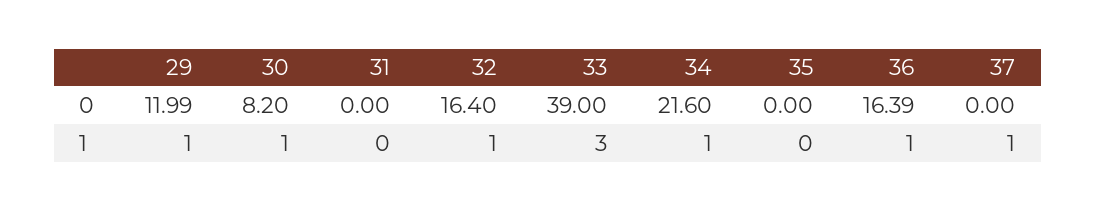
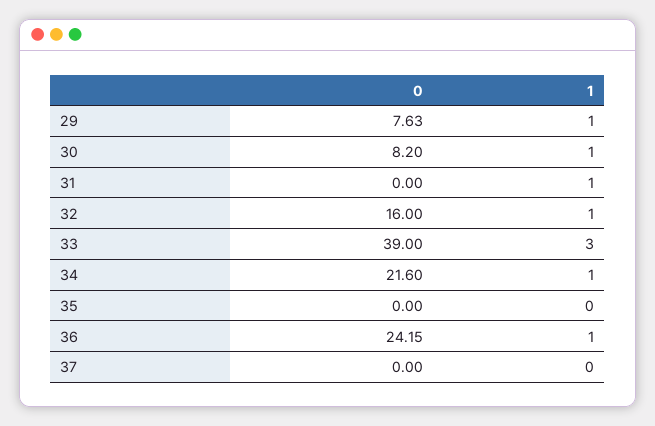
  {
    "29": {
-     "0": 11.99,
+     "0": 7.63,
      "1": 1
    },
    "30": {
      "0": 8.2,
      "1": 1
    },
    "31": {
      "0": 0,
-     "1": 0
+     "1": 1
    },
    "32": {
-     "0": 16.4,
+     "0": 16,
      "1": 1
    },
    "33": {
      "0": 39,
      "1": 3
    },
    "34": {
      "0": 21.6,
      "1": 1
    },
    "35": {
      "0": 0,
      "1": 0
    },
    "36": {
-     "0": 16.39,
+     "0": 24.15,
      "1": 1
    },
    "37": {
      "0": 0,
-     "1": 1
+     "1": 0
    }
  }

